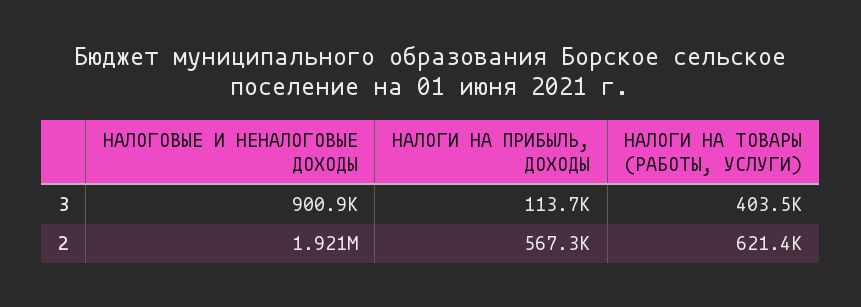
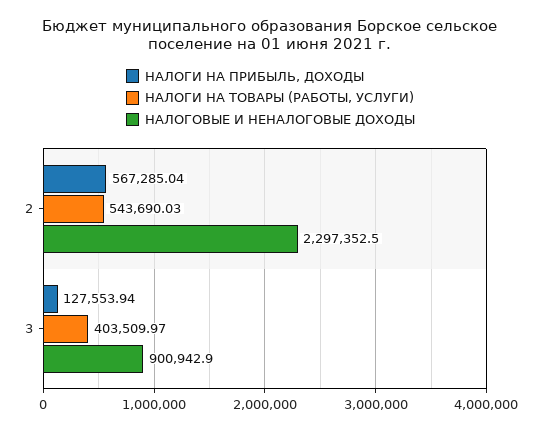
  {
    "НАЛОГОВЫЕ И НЕНАЛОГОВЫЕ ДОХОДЫ": {
      "3": 900942.9,
-     "2": 1921000
+     "2": 2297352.5
    },
    "НАЛОГИ НА ПРИБЫЛЬ, ДОХОДЫ": {
-     "3": 113700,
+     "3": 127553.94,
      "2": 567285.04
    },
    "НАЛОГИ НА ТОВАРЫ (РАБОТЫ, УСЛУГИ)": {
      "3": 403509.97,
-     "2": 621400
+     "2": 543690.03
    }
  }

